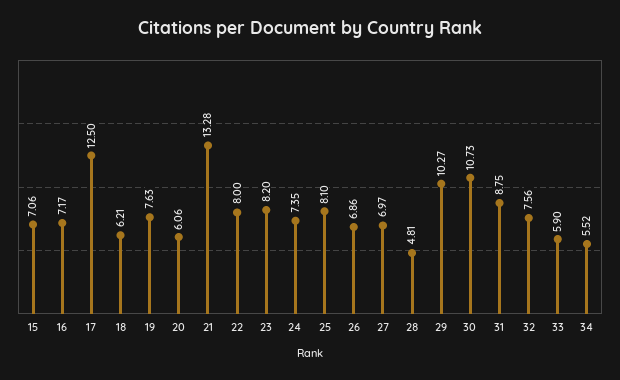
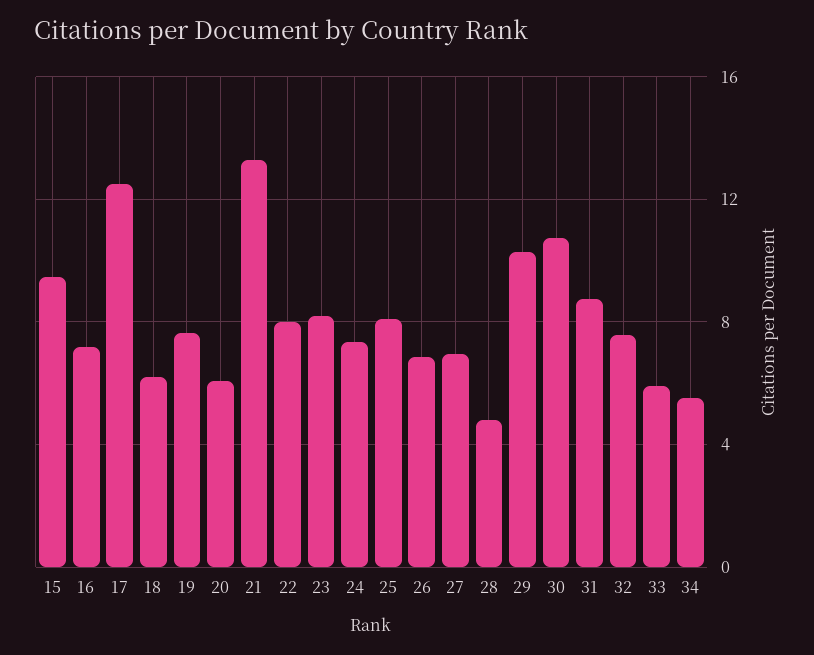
  {
-   "15": 7.06,
+   "15": 9.5,
    "16": 7.17,
    "17": 12.5,
    "18": 6.21,
    "19": 7.63,
    "20": 6.06,
    "21": 13.28,
    "22": 8,
    "23": 8.2,
    "24": 7.35,
    "25": 8.1,
    "26": 6.86,
    "27": 6.97,
    "28": 4.81,
    "29": 10.27,
    "30": 10.73,
    "31": 8.75,
    "32": 7.56,
    "33": 5.9,
    "34": 5.52
  }

